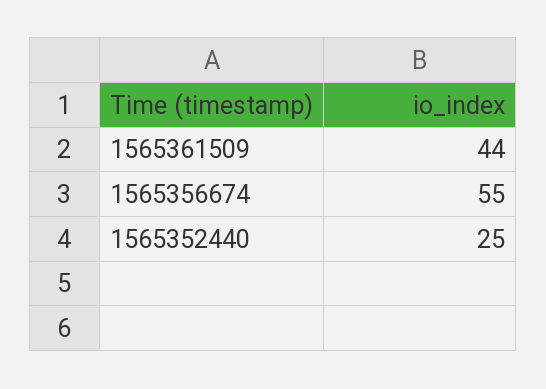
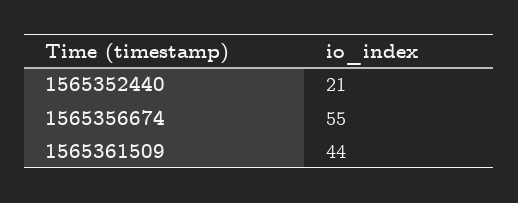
  {
    "1565361509": 44,
    "1565356674": 55,
-   "1565352440": 25
+   "1565352440": 21
  }

